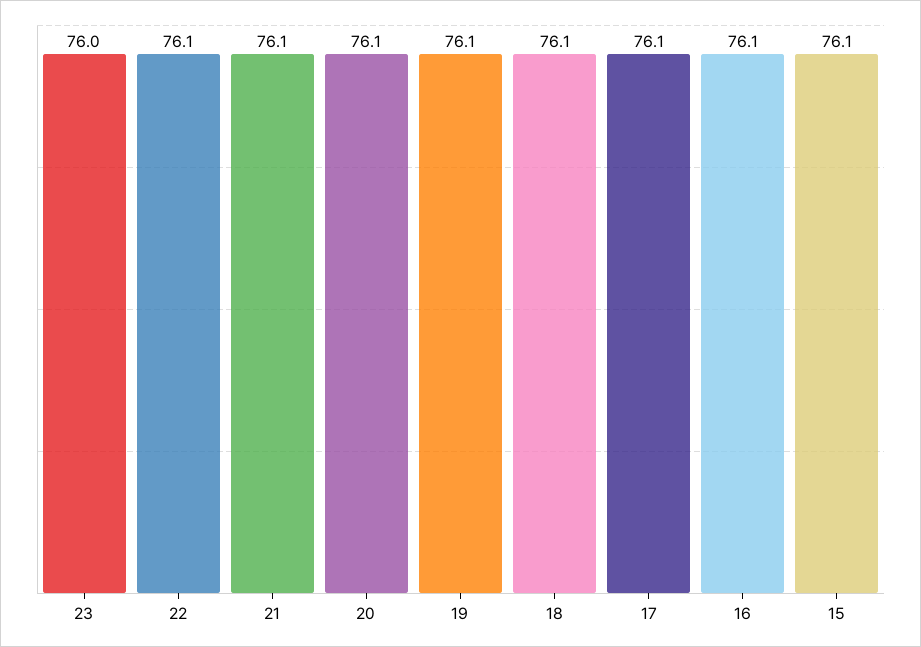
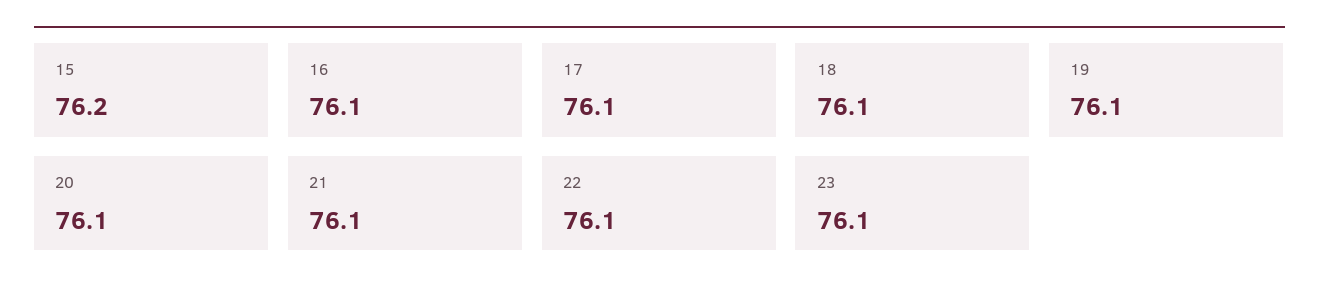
  {
-   "23": 76,
+   "23": 76.1,
    "22": 76.1,
    "21": 76.1,
    "20": 76.1,
    "19": 76.1,
    "18": 76.1,
    "17": 76.1,
    "16": 76.1,
-   "15": 76.1
+   "15": 76.2
  }

